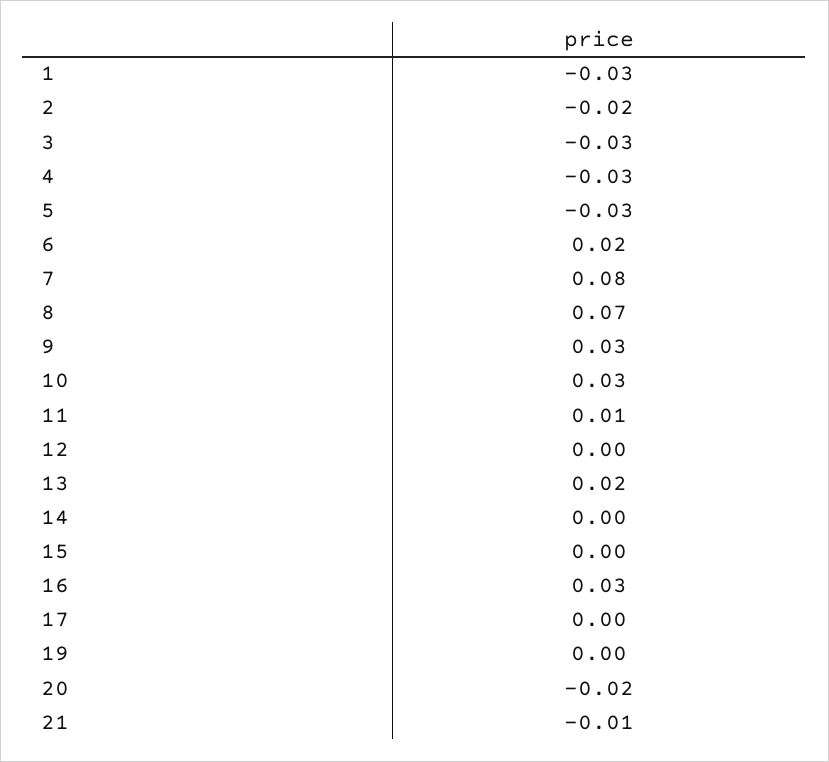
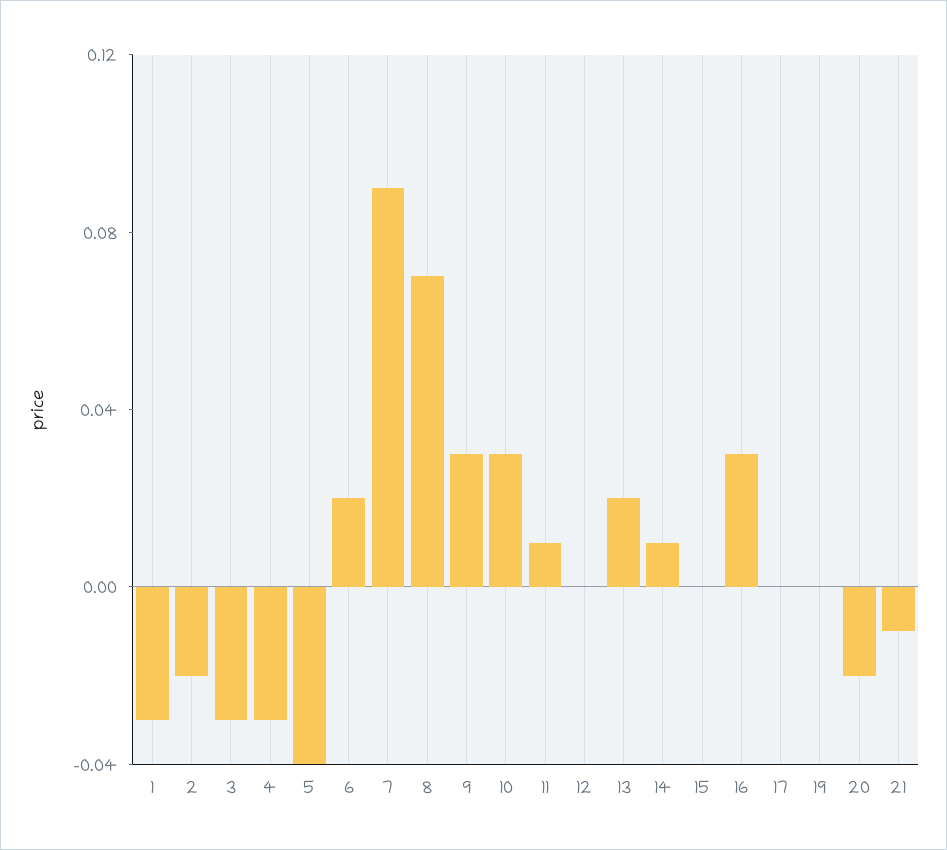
  {
    "1": -0.03,
    "2": -0.02,
    "3": -0.03,
    "4": -0.03,
-   "5": -0.03,
+   "5": -0.04,
    "6": 0.02,
-   "7": 0.08,
+   "7": 0.09,
    "8": 0.07,
    "9": 0.03,
    "10": 0.03,
    "11": 0.01,
    "12": 0,
    "13": 0.02,
-   "14": 0,
+   "14": 0.01,
    "15": 0,
    "16": 0.03,
    "17": 0,
    "19": 0,
    "20": -0.02,
    "21": -0.01
  }

